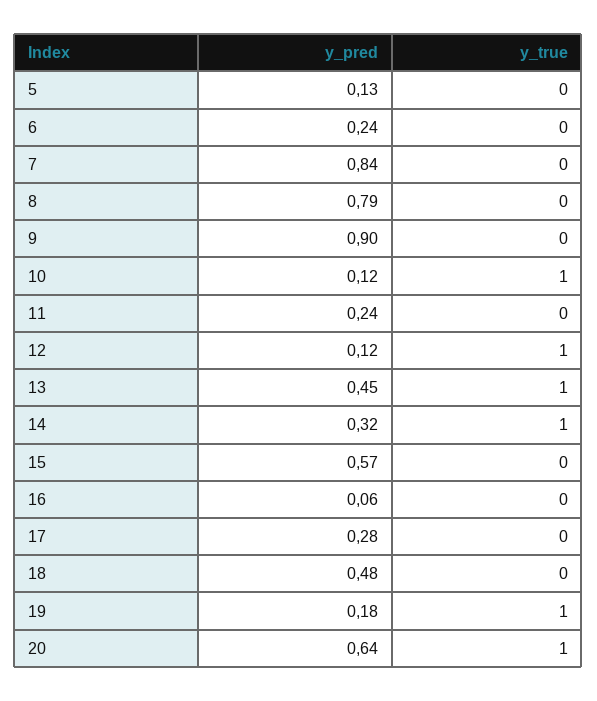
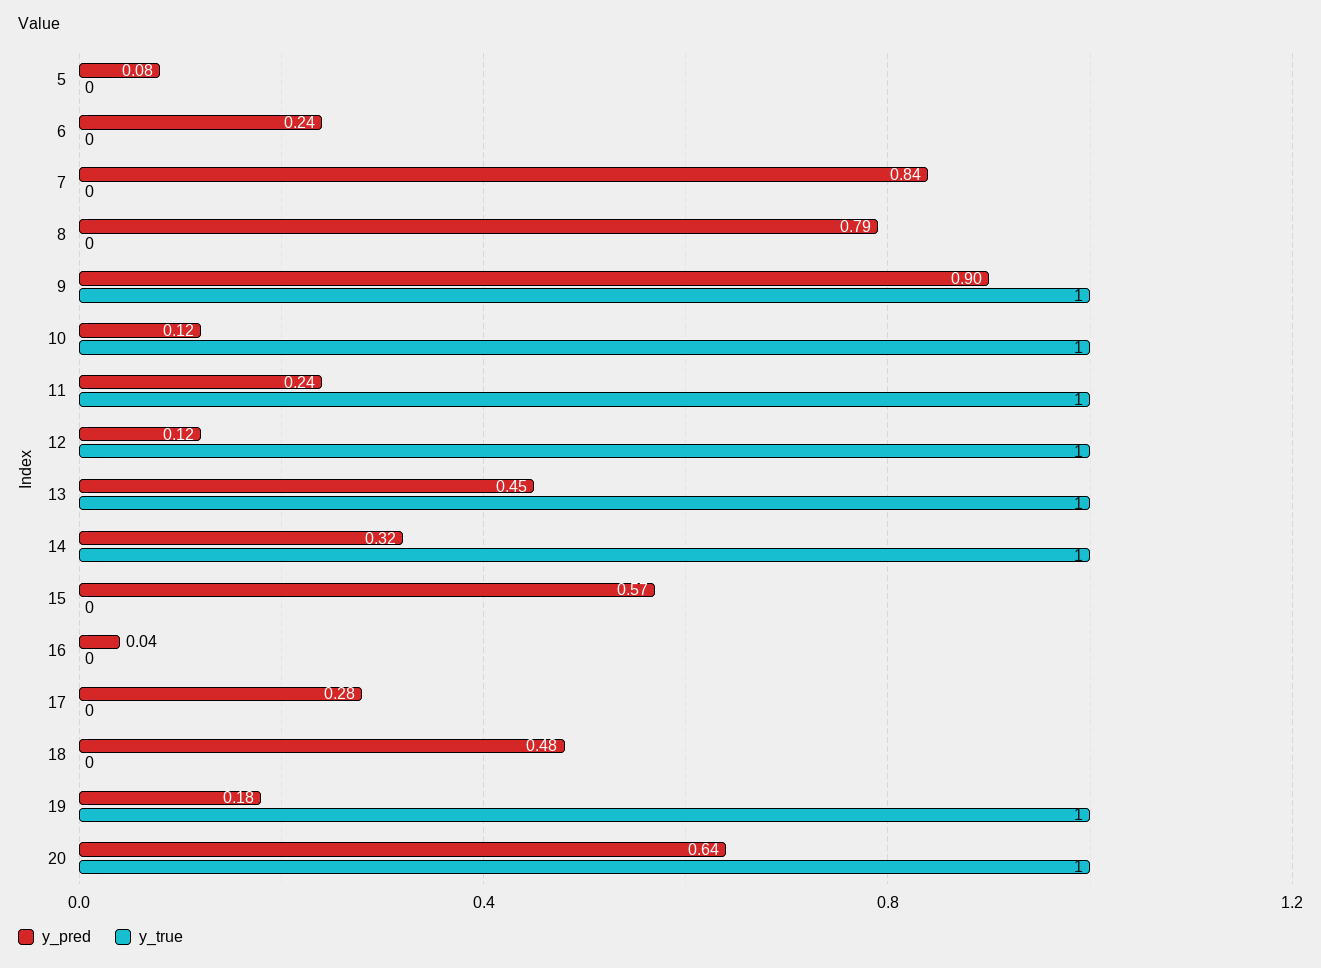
  {
    "y_pred": {
-     "5": 0.13,
+     "5": 0.08,
      "6": 0.24,
      "7": 0.84,
      "8": 0.79,
      "9": 0.9,
      "10": 0.12,
      "11": 0.24,
      "12": 0.12,
      "13": 0.45,
      "14": 0.32,
      "15": 0.57,
-     "16": 0.06,
+     "16": 0.04,
      "17": 0.28,
      "18": 0.48,
      "19": 0.18,
      "20": 0.64
    },
    "y_true": {
      "5": 0,
      "6": 0,
      "7": 0,
      "8": 0,
-     "9": 0,
+     "9": 1,
      "10": 1,
-     "11": 0,
+     "11": 1,
      "12": 1,
      "13": 1,
      "14": 1,
      "15": 0,
      "16": 0,
      "17": 0,
      "18": 0,
      "19": 1,
      "20": 1
    }
  }

